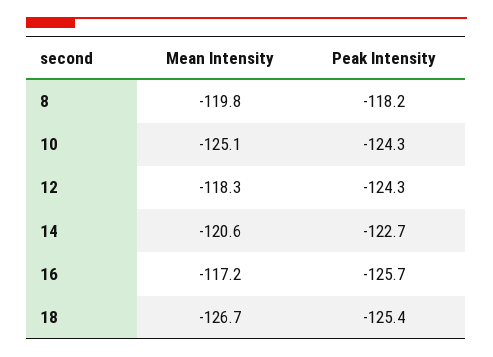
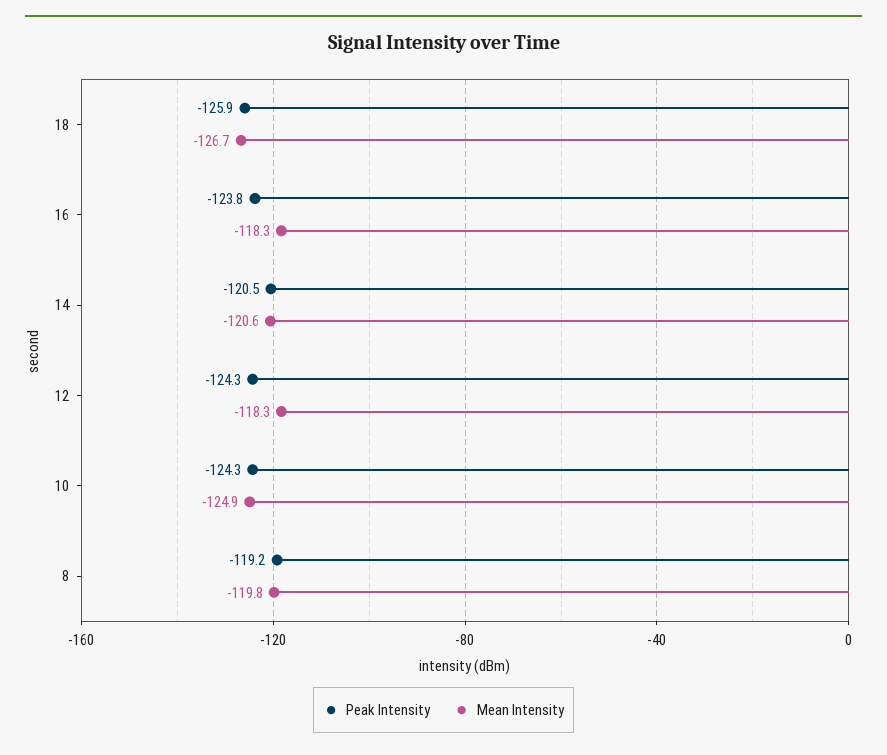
  {
    "Mean Intensity": {
      "8": -119.8,
-     "10": -125.1,
+     "10": -124.9,
      "12": -118.3,
      "14": -120.6,
-     "16": -117.2,
+     "16": -118.3,
      "18": -126.7
    },
    "Peak Intensity": {
-     "8": -118.2,
+     "8": -119.2,
      "10": -124.3,
      "12": -124.3,
-     "14": -122.7,
+     "14": -120.5,
-     "16": -125.7,
+     "16": -123.8,
-     "18": -125.4
+     "18": -125.9
    }
  }

